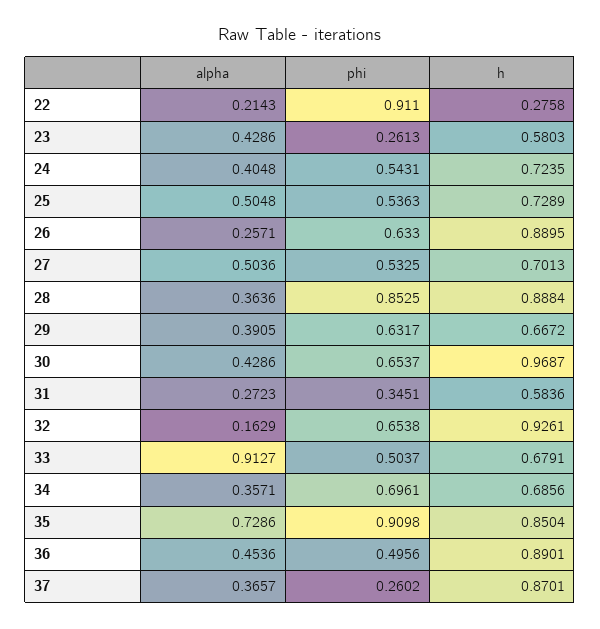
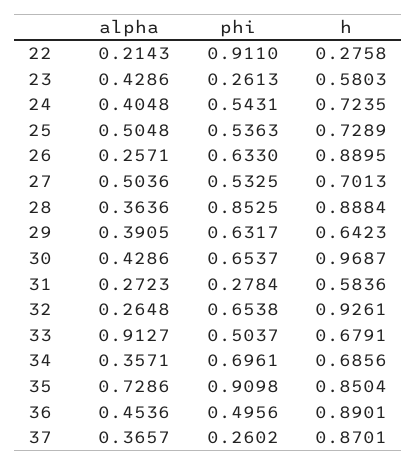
  {
    "alpha": {
      "22": 0.2143,
      "23": 0.4286,
      "24": 0.4048,
      "25": 0.5048,
      "26": 0.2571,
      "27": 0.5036,
      "28": 0.3636,
      "29": 0.3905,
      "30": 0.4286,
      "31": 0.2723,
-     "32": 0.1629,
+     "32": 0.2648,
      "33": 0.9127,
      "34": 0.3571,
      "35": 0.7286,
      "36": 0.4536,
      "37": 0.3657
    },
    "phi": {
      "22": 0.911,
      "23": 0.2613,
      "24": 0.5431,
      "25": 0.5363,
      "26": 0.633,
      "27": 0.5325,
      "28": 0.8525,
      "29": 0.6317,
      "30": 0.6537,
-     "31": 0.3451,
+     "31": 0.2784,
      "32": 0.6538,
      "33": 0.5037,
      "34": 0.6961,
      "35": 0.9098,
      "36": 0.4956,
      "37": 0.2602
    },
    "h": {
      "22": 0.2758,
      "23": 0.5803,
      "24": 0.7235,
      "25": 0.7289,
      "26": 0.8895,
      "27": 0.7013,
      "28": 0.8884,
-     "29": 0.6672,
+     "29": 0.6423,
      "30": 0.9687,
      "31": 0.5836,
      "32": 0.9261,
      "33": 0.6791,
      "34": 0.6856,
      "35": 0.8504,
      "36": 0.8901,
      "37": 0.8701
    }
  }

